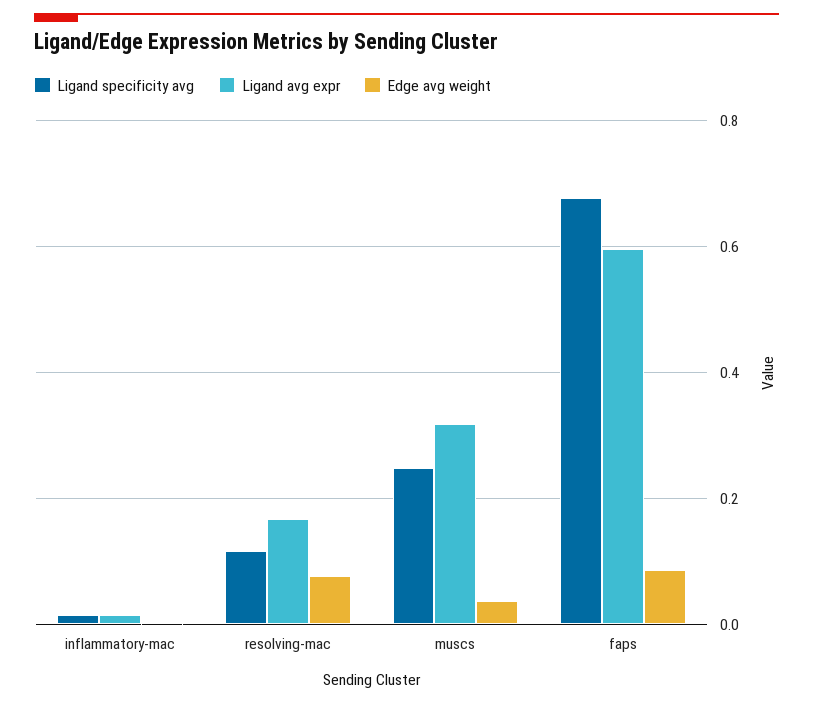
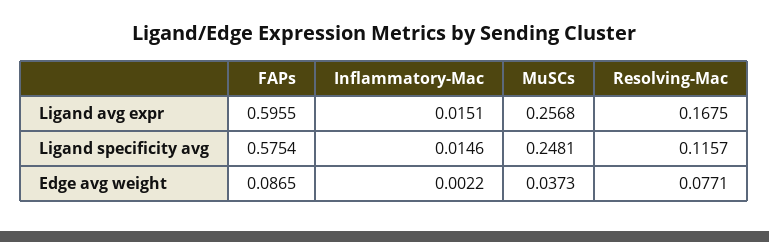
  {
    "Ligand specificity avg": {
      "inflammatory-mac": 0.0146,
      "resolving-mac": 0.1157,
      "muscs": 0.2481,
-     "faps": 0.68
+     "faps": 0.5754
    },
    "Ligand avg expr": {
      "inflammatory-mac": 0.0151,
      "resolving-mac": 0.1675,
-     "muscs": 0.32,
+     "muscs": 0.2568,
      "faps": 0.5955
    },
    "Edge avg weight": {
      "inflammatory-mac": 0.0022,
      "resolving-mac": 0.0771,
      "muscs": 0.0373,
      "faps": 0.0865
    }
  }

